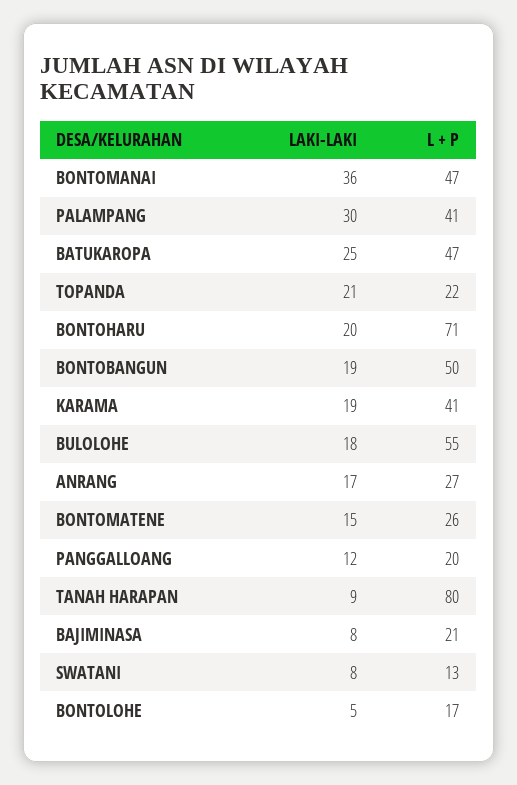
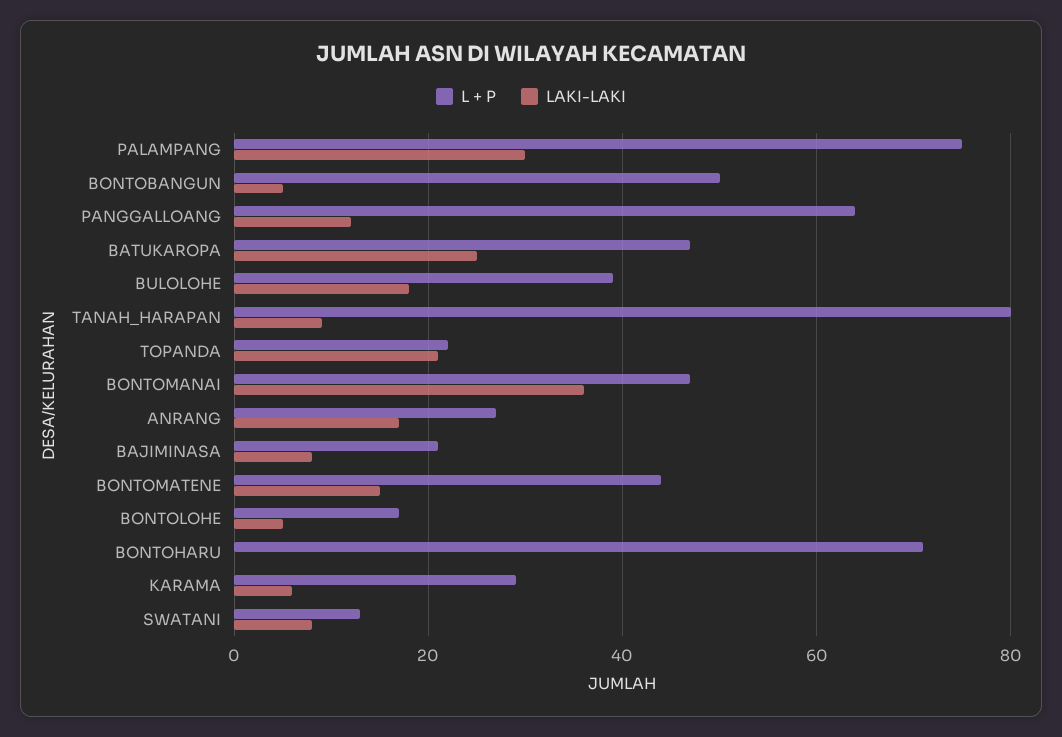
  {
    "LAKI-LAKI": {
      "BONTOMANAI": 36,
      "PALAMPANG": 30,
      "BATUKAROPA": 25,
      "TOPANDA": 21,
-     "BONTOHARU": 20,
+     "BONTOHARU": 0,
-     "BONTOBANGUN": 19,
+     "BONTOBANGUN": 5,
-     "KARAMA": 19,
+     "KARAMA": 5,
      "BULOLOHE": 18,
      "ANRANG": 17,
      "BONTOMATENE": 15,
      "PANGGALLOANG": 12,
      "TANAH HARAPAN": 9,
      "BAJIMINASA": 8,
      "SWATANI": 8,
      "BONTOLOHE": 5
    },
    "L + P": {
      "BONTOMANAI": 47,
-     "PALAMPANG": 41,
+     "PALAMPANG": 75,
      "BATUKAROPA": 47,
      "TOPANDA": 22,
      "BONTOHARU": 71,
      "BONTOBANGUN": 50,
-     "KARAMA": 41,
+     "KARAMA": 30,
-     "BULOLOHE": 55,
+     "BULOLOHE": 40,
      "ANRANG": 27,
-     "BONTOMATENE": 26,
+     "BONTOMATENE": 45,
-     "PANGGALLOANG": 20,
+     "PANGGALLOANG": 65,
      "TANAH HARAPAN": 80,
      "BAJIMINASA": 21,
      "SWATANI": 13,
      "BONTOLOHE": 17
    }
  }

